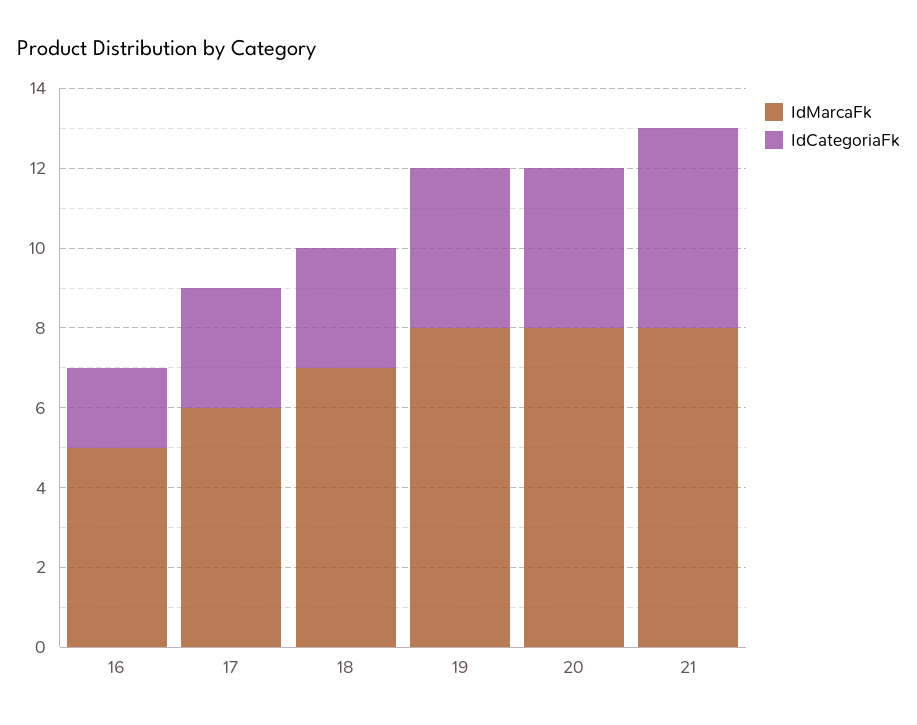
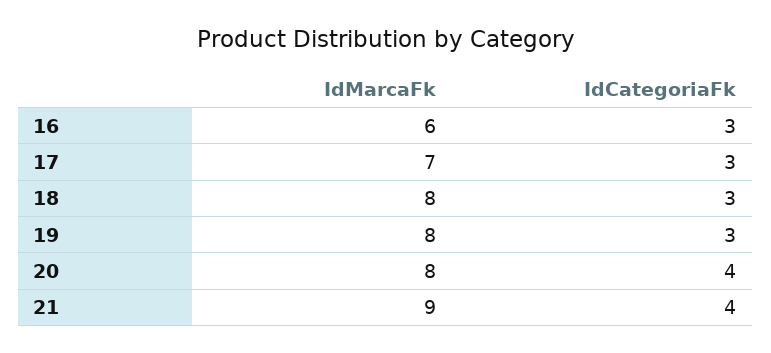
  {
    "IdMarcaFk": {
-     "16": 5,
+     "16": 6,
-     "17": 6,
+     "17": 7,
-     "18": 7,
+     "18": 8,
      "19": 8,
      "20": 8,
-     "21": 8
+     "21": 9
    },
    "IdCategoriaFk": {
-     "16": 2,
+     "16": 3,
      "17": 3,
      "18": 3,
-     "19": 4,
+     "19": 3,
      "20": 4,
-     "21": 5
+     "21": 4
    }
  }

